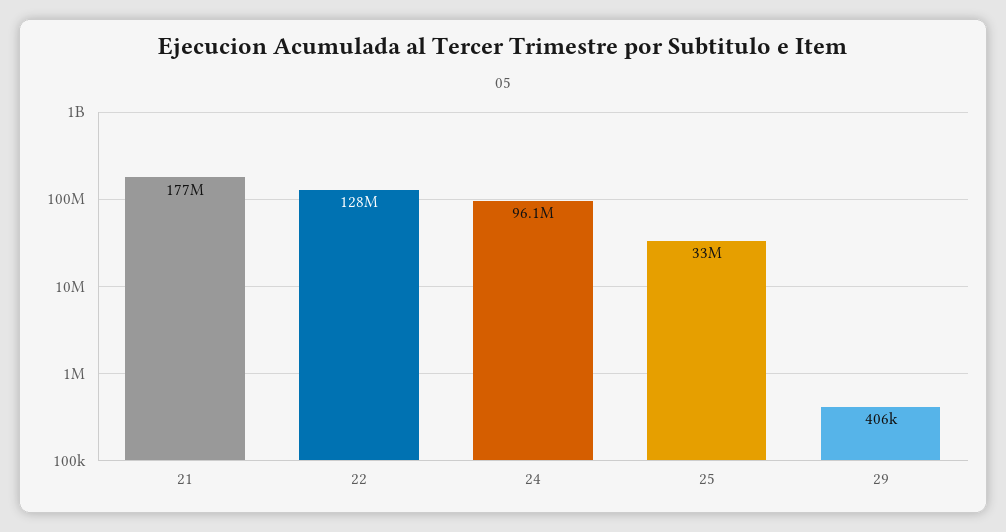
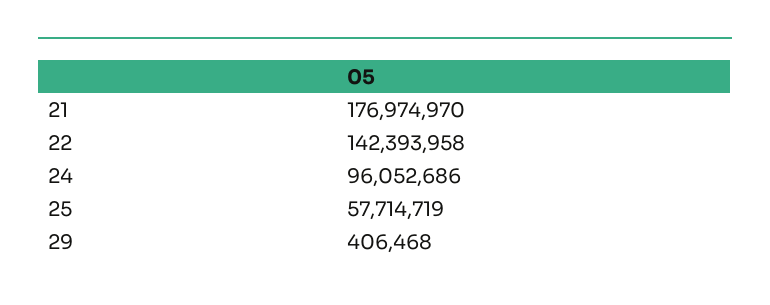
  {
    "21": 176974970,
-   "22": 128000000,
+   "22": 142393958,
    "24": 96052686,
-   "25": 33000000,
+   "25": 57714719,
    "29": 406468
  }

